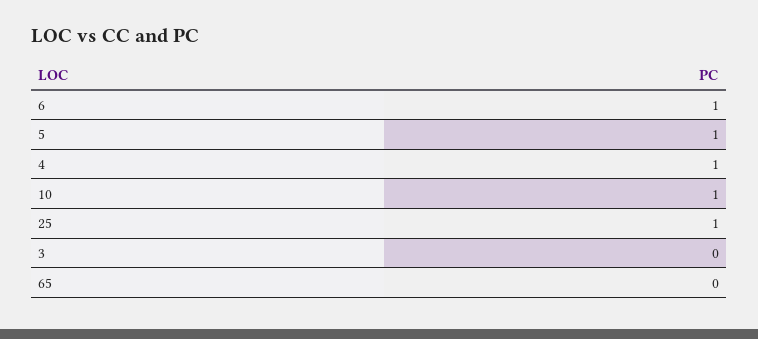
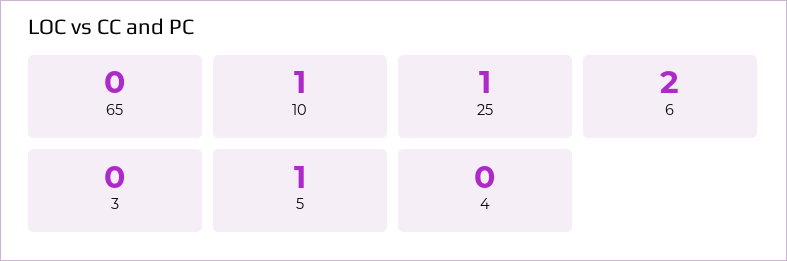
  {
-   "6": 1,
+   "6": 2,
    "5": 1,
-   "4": 1,
+   "4": 0,
    "10": 1,
    "25": 1,
    "3": 0,
    "65": 0
  }

